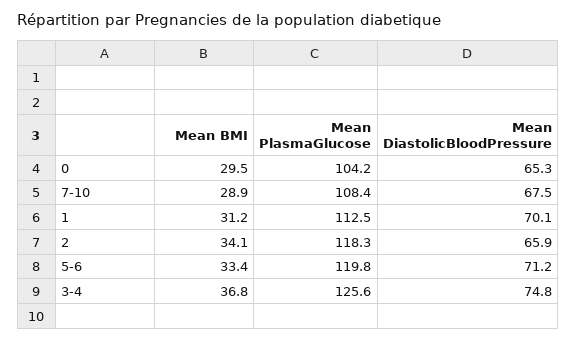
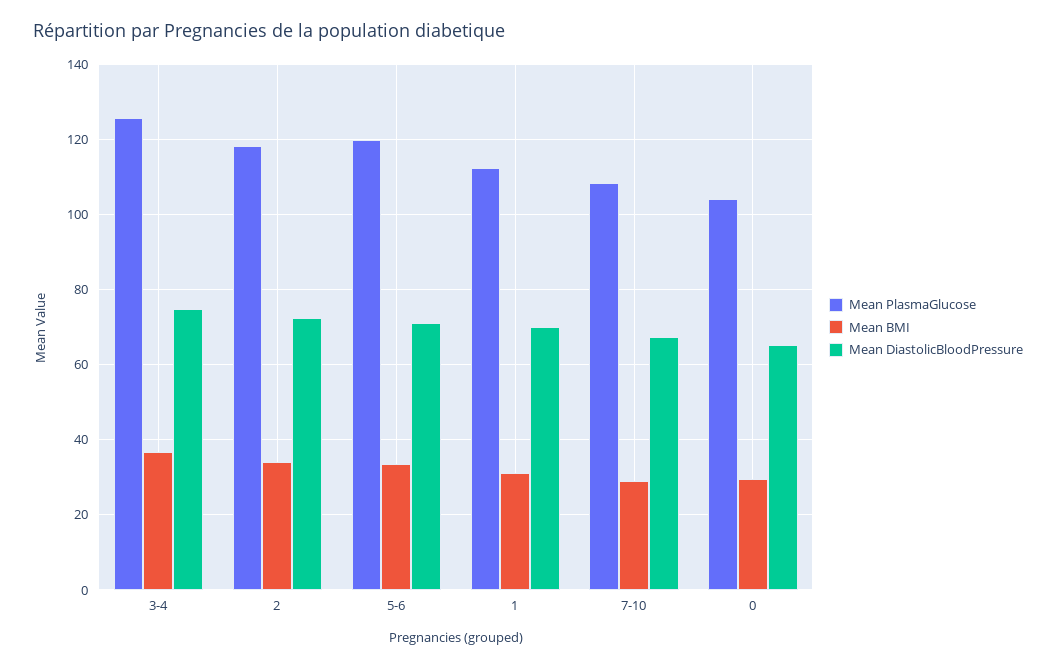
  {
    "Mean BMI": {
      "0": 29.5,
      "7-10": 28.9,
      "1": 31.2,
      "2": 34.1,
      "5-6": 33.4,
      "3-4": 36.8
    },
    "Mean PlasmaGlucose": {
      "0": 104.2,
      "7-10": 108.4,
      "1": 112.5,
      "2": 118.3,
      "5-6": 119.8,
      "3-4": 125.6
    },
    "Mean DiastolicBloodPressure": {
      "0": 65.3,
      "7-10": 67.5,
      "1": 70.1,
-     "2": 65.9,
+     "2": 72,
      "5-6": 71.2,
      "3-4": 74.8
    }
  }

